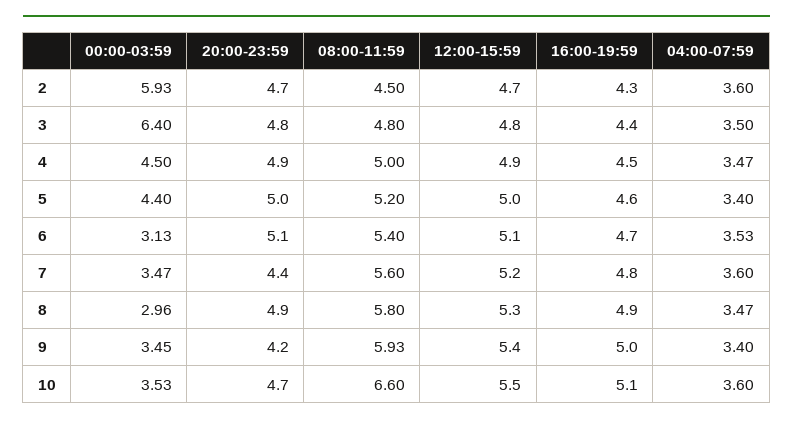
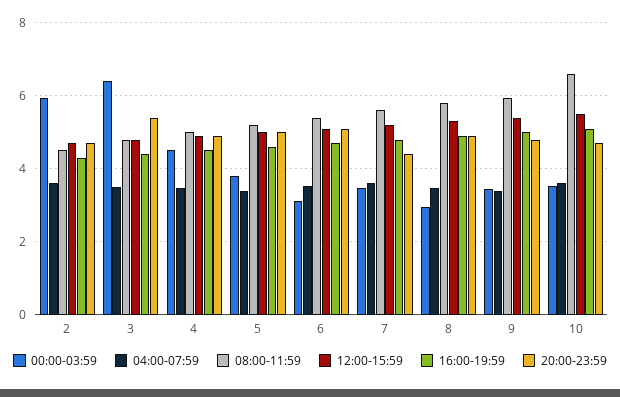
  {
    "00:00-03:59": {
      "2": 5.93,
      "3": 6.4,
      "4": 4.5,
-     "5": 4.4,
+     "5": 3.8,
      "6": 3.13,
      "7": 3.47,
      "8": 2.96,
      "9": 3.45,
      "10": 3.53
    },
    "20:00-23:59": {
      "2": 4.7,
-     "3": 4.8,
+     "3": 5.4,
      "4": 4.9,
      "5": 5,
      "6": 5.1,
      "7": 4.4,
      "8": 4.9,
-     "9": 4.2,
+     "9": 4.8,
      "10": 4.7
    },
    "08:00-11:59": {
      "2": 4.5,
      "3": 4.8,
      "4": 5,
      "5": 5.2,
      "6": 5.4,
      "7": 5.6,
      "8": 5.8,
      "9": 5.93,
      "10": 6.6
    },
    "12:00-15:59": {
      "2": 4.7,
      "3": 4.8,
      "4": 4.9,
      "5": 5,
      "6": 5.1,
      "7": 5.2,
      "8": 5.3,
      "9": 5.4,
      "10": 5.5
    },
    "16:00-19:59": {
      "2": 4.3,
      "3": 4.4,
      "4": 4.5,
      "5": 4.6,
      "6": 4.7,
      "7": 4.8,
      "8": 4.9,
      "9": 5,
      "10": 5.1
    },
    "04:00-07:59": {
      "2": 3.6,
      "3": 3.5,
      "4": 3.47,
      "5": 3.4,
      "6": 3.53,
      "7": 3.6,
      "8": 3.47,
      "9": 3.4,
      "10": 3.6
    }
  }

